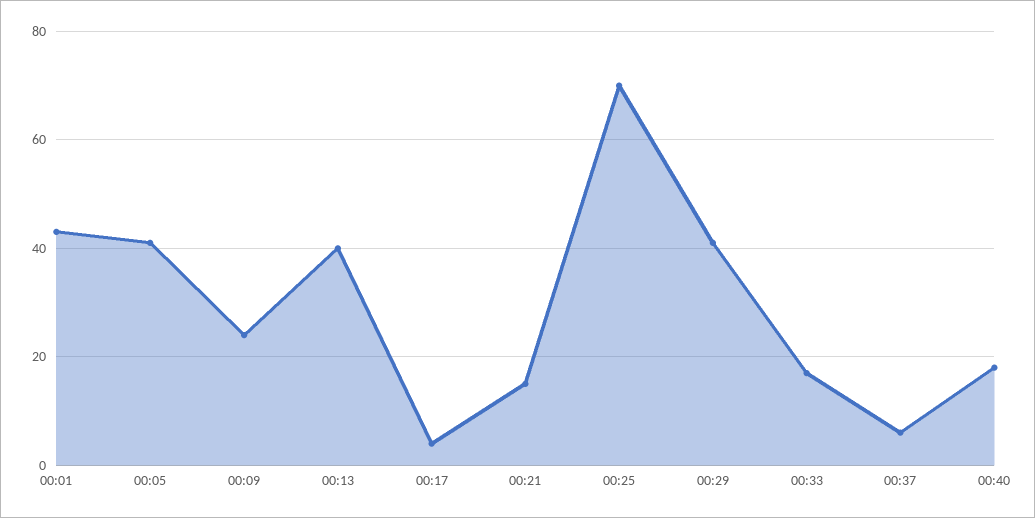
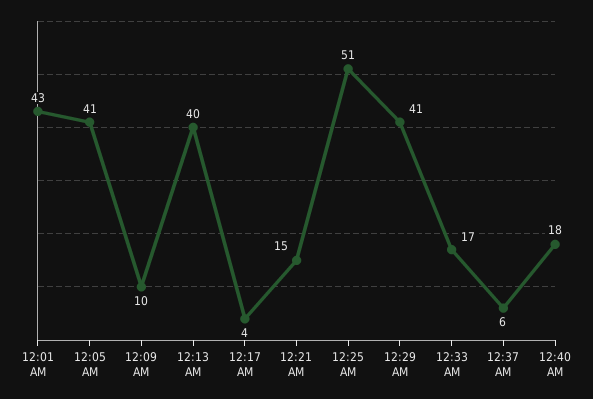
  {
    "00:01": 43,
    "00:05": 41,
-   "00:09": 25,
+   "00:09": 10,
    "00:13": 40,
    "00:17": 4,
    "00:21": 15,
-   "00:25": 70,
+   "00:25": 51,
    "00:29": 41,
    "00:33": 17,
    "00:37": 6,
    "00:40": 18
  }

